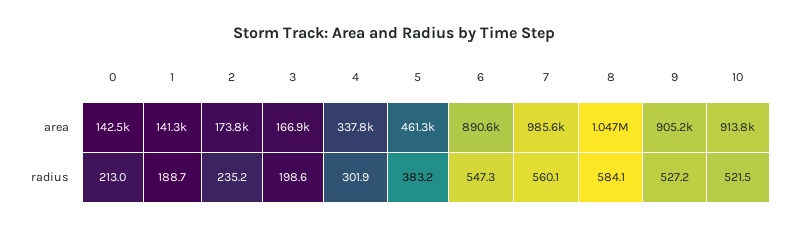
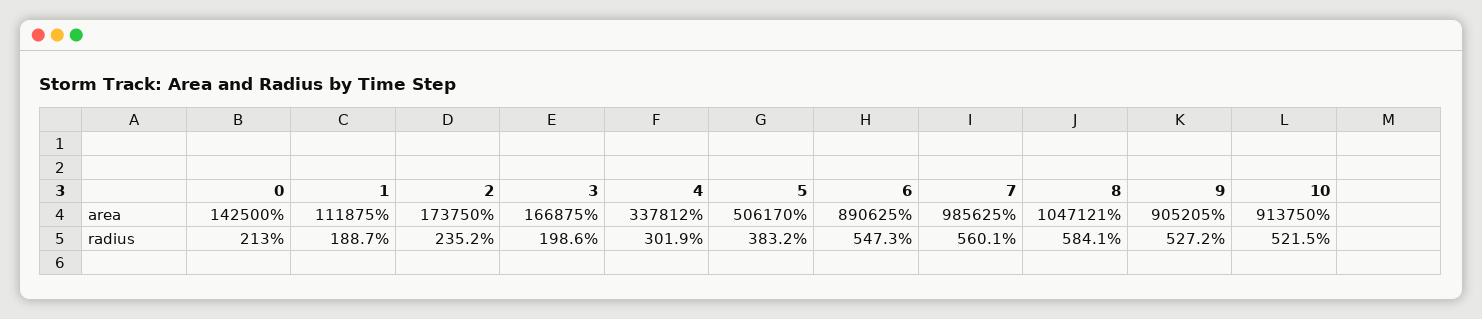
  {
    "0": {
      "area": 142500,
      "radius": 213
    },
    "1": {
-     "area": 141300,
+     "area": 111875,
      "radius": 188.7
    },
    "2": {
      "area": 173750,
      "radius": 235.2
    },
    "3": {
      "area": 166875,
      "radius": 198.6
    },
    "4": {
      "area": 337812,
      "radius": 301.9
    },
    "5": {
-     "area": 461300,
+     "area": 506170,
      "radius": 383.2
    },
    "6": {
      "area": 890625,
      "radius": 547.3
    },
    "7": {
      "area": 985625,
      "radius": 560.1
    },
    "8": {
      "area": 1047121,
      "radius": 584.1
    },
    "9": {
      "area": 905205,
      "radius": 527.2
    },
    "10": {
      "area": 913750,
      "radius": 521.5
    }
  }

